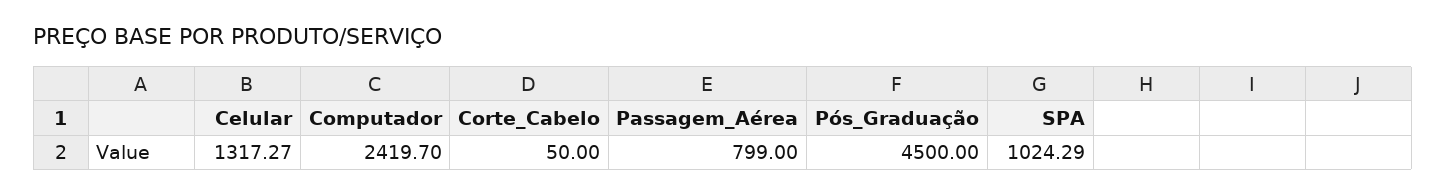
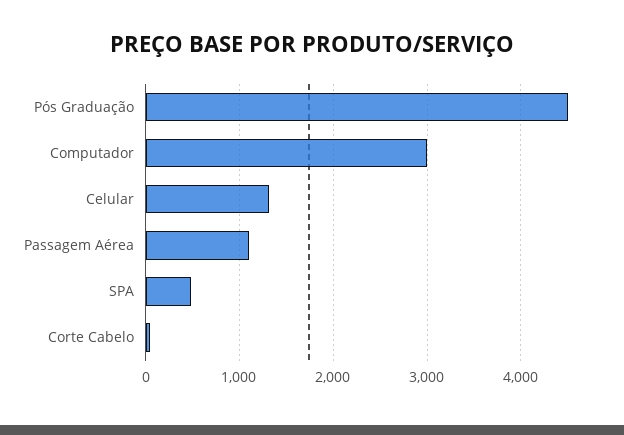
  {
    "Celular": 1317.27,
-   "Computador": 2419.7,
+   "Computador": 3000,
    "Corte_Cabelo": 50,
-   "Passagem_Aérea": 799,
+   "Passagem_Aérea": 1100,
    "Pós_Graduação": 4500,
-   "SPA": 1024.29
+   "SPA": 500
  }

